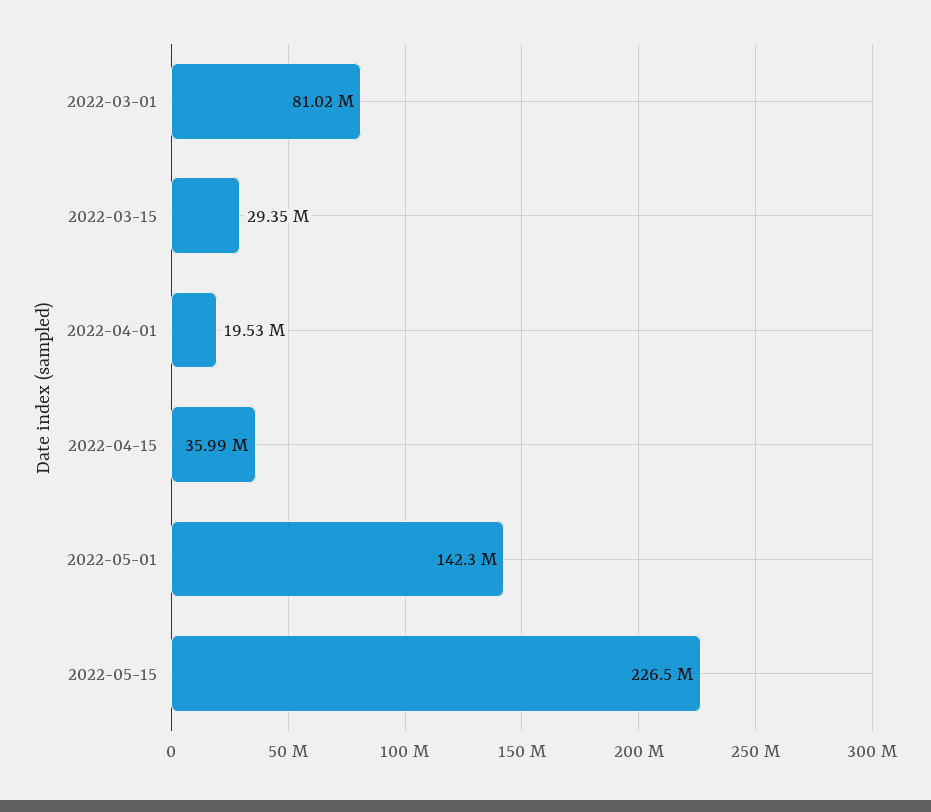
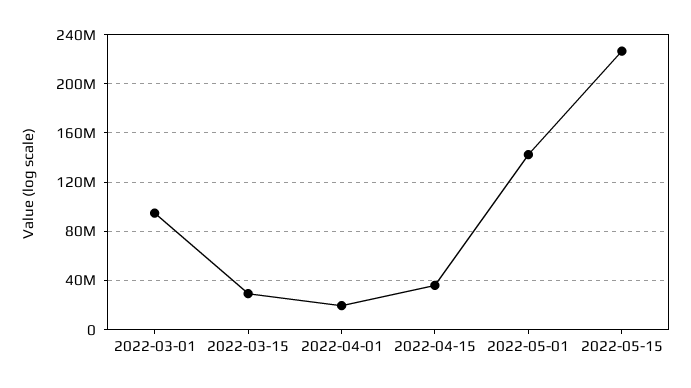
  {
-   "2022-03-01": 81020000,
+   "2022-03-01": 95000000,
    "2022-03-15": 29350000,
    "2022-04-01": 19530000,
    "2022-04-15": 35990000,
    "2022-05-01": 142300000,
    "2022-05-15": 226500000
  }

